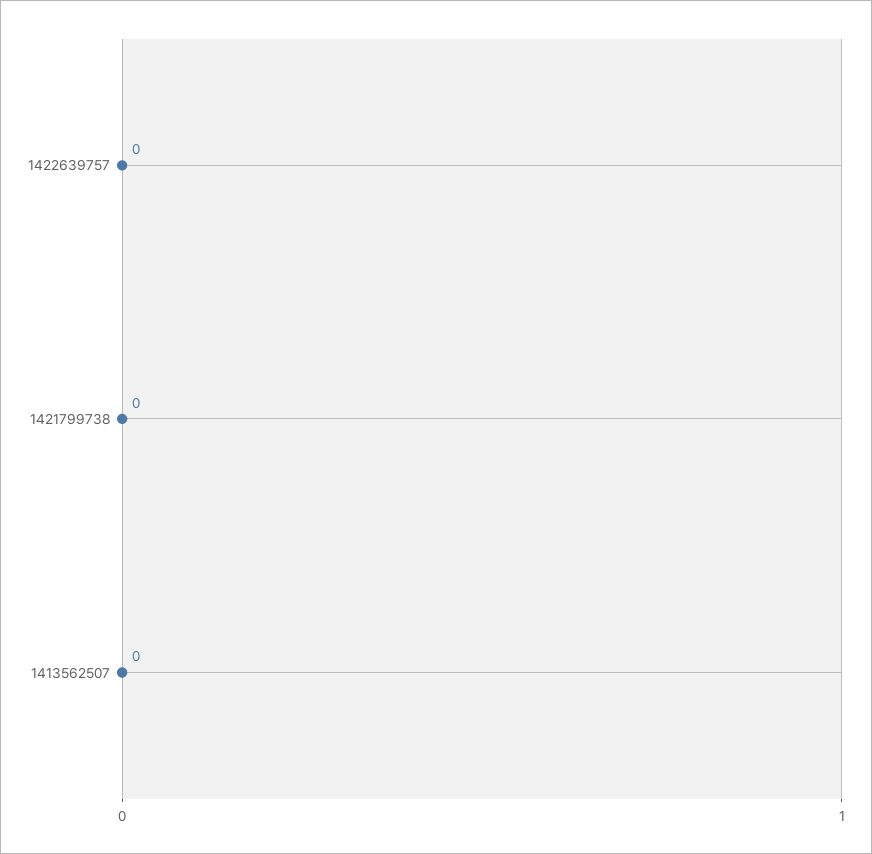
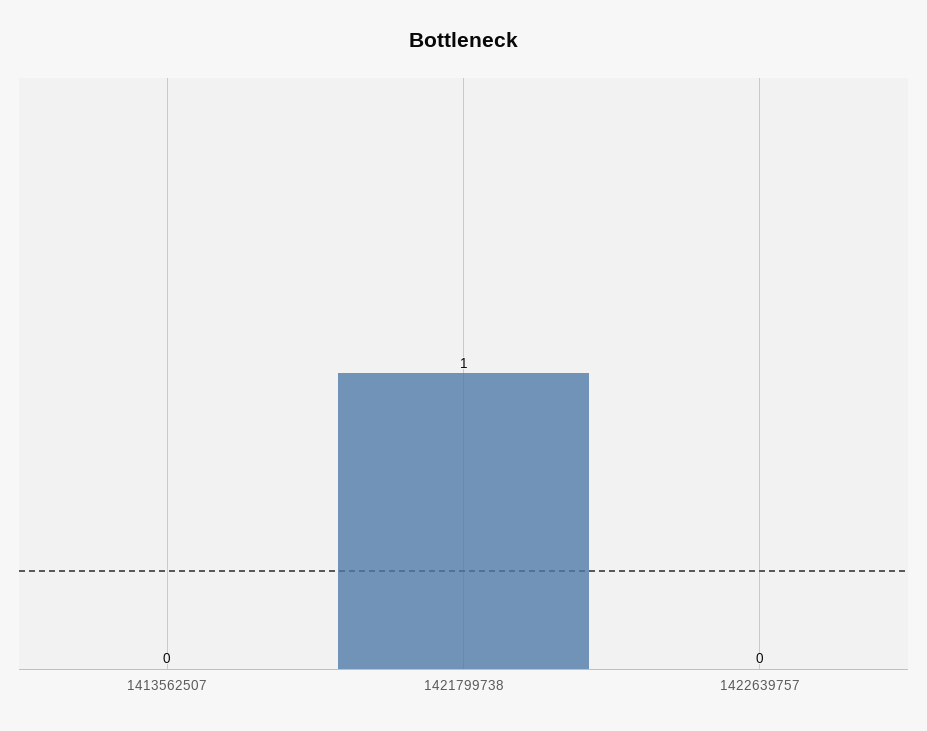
  {
    "1422639757": 0,
-   "1421799738": 0,
+   "1421799738": 1,
    "1413562507": 0
  }

